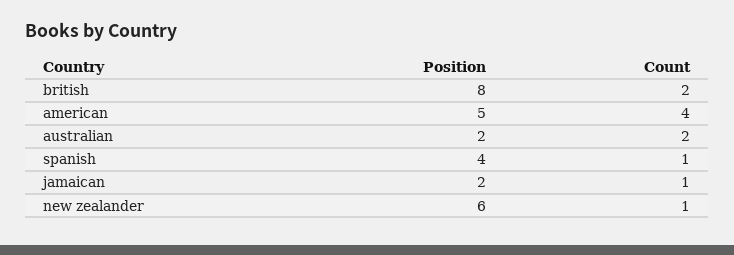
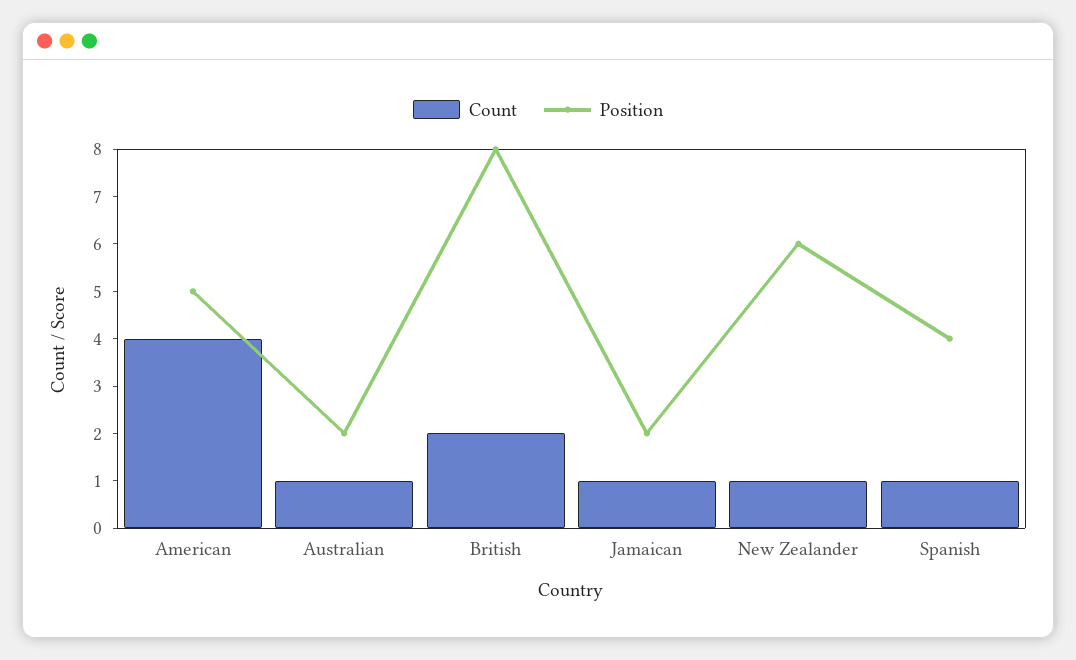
  {
    "Position": {
      "british": 8,
      "american": 5,
      "australian": 2,
      "spanish": 4,
      "jamaican": 2,
      "new zealander": 6
    },
    "Count": {
      "british": 2,
      "american": 4,
-     "australian": 2,
+     "australian": 1,
      "spanish": 1,
      "jamaican": 1,
      "new zealander": 1
    }
  }

